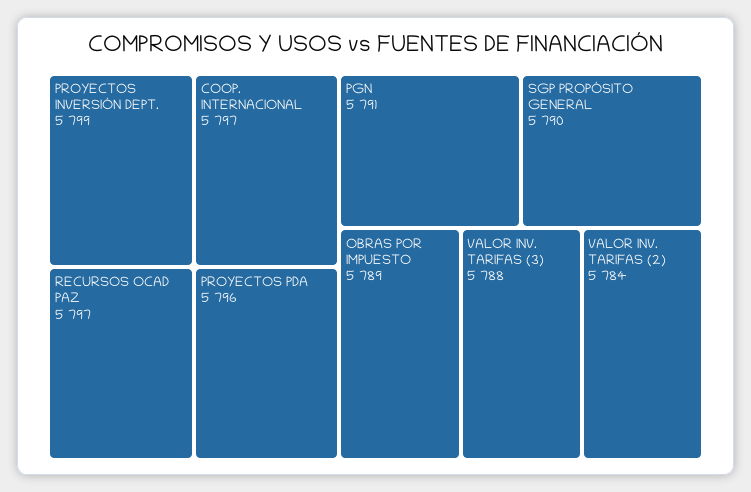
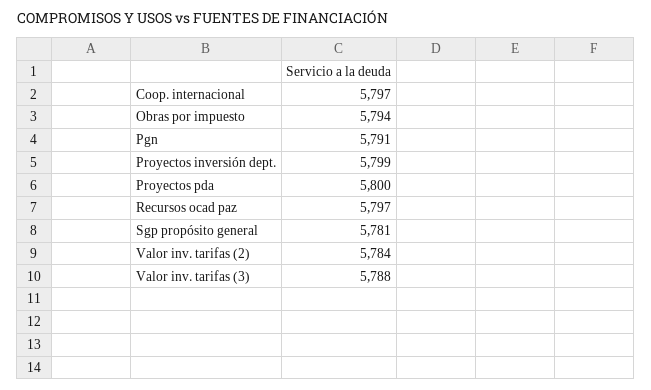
  {
    "PROYECTOS INVERSIÓN DEPT.": 5799,
    "COOP. INTERNACIONAL": 5797,
    "RECURSOS OCAD PAZ": 5797,
-   "PROYECTOS PDA": 5796,
+   "PROYECTOS PDA": 5800,
    "PGN": 5791,
-   "SGP PROPÓSITO GENERAL": 5790,
+   "SGP PROPÓSITO GENERAL": 5781,
-   "OBRAS POR IMPUESTO": 5789,
+   "OBRAS POR IMPUESTO": 5794,
    "VALOR INV. TARIFAS (3)": 5788,
    "VALOR INV. TARIFAS (2)": 5784
  }

